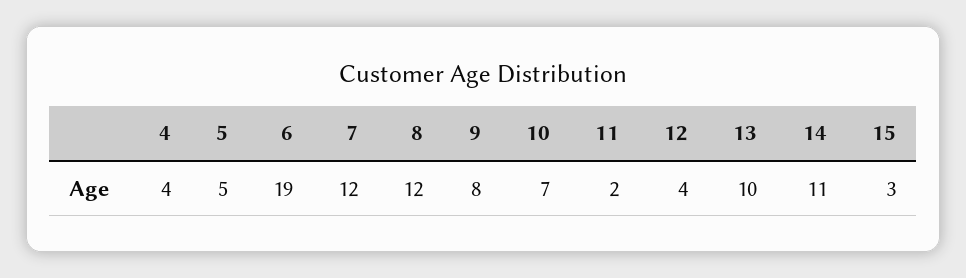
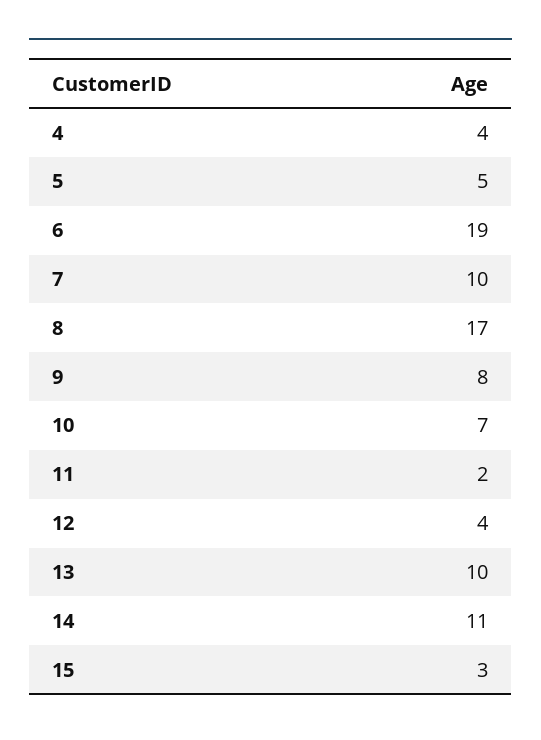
  {
    "4": 4,
    "5": 5,
    "6": 19,
-   "7": 12,
+   "7": 10,
-   "8": 12,
+   "8": 17,
    "9": 8,
    "10": 7,
    "11": 2,
    "12": 4,
    "13": 10,
    "14": 11,
    "15": 3
  }

